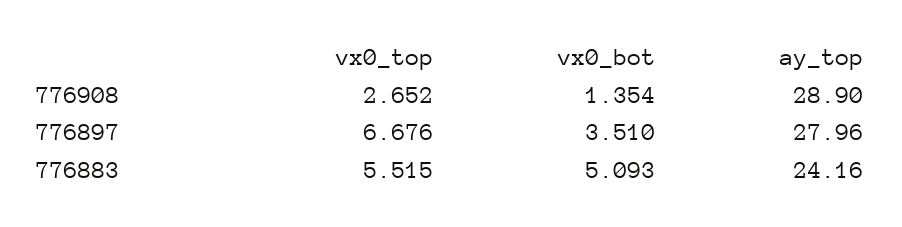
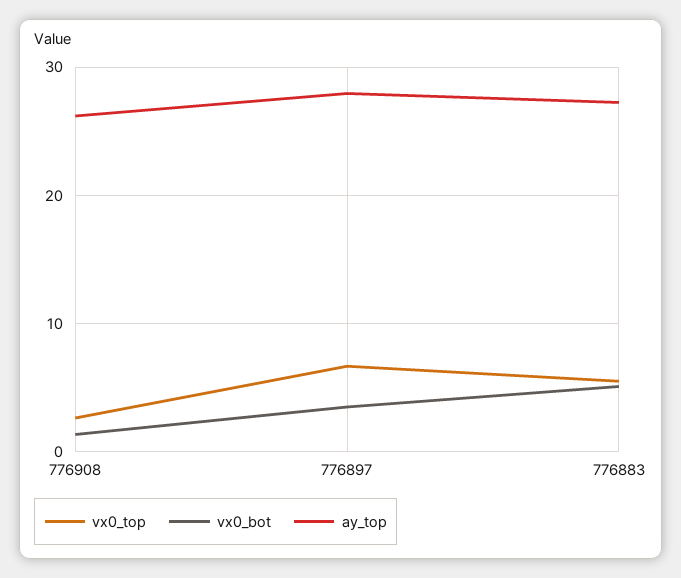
  {
    "vx0_top": {
      "776908": 2.652,
      "776897": 6.676,
      "776883": 5.515
    },
    "vx0_bot": {
      "776908": 1.354,
      "776897": 3.51,
      "776883": 5.093
    },
    "ay_top": {
-     "776908": 28.9,
+     "776908": 26,
      "776897": 27.96,
-     "776883": 24.16
+     "776883": 27
    }
  }

